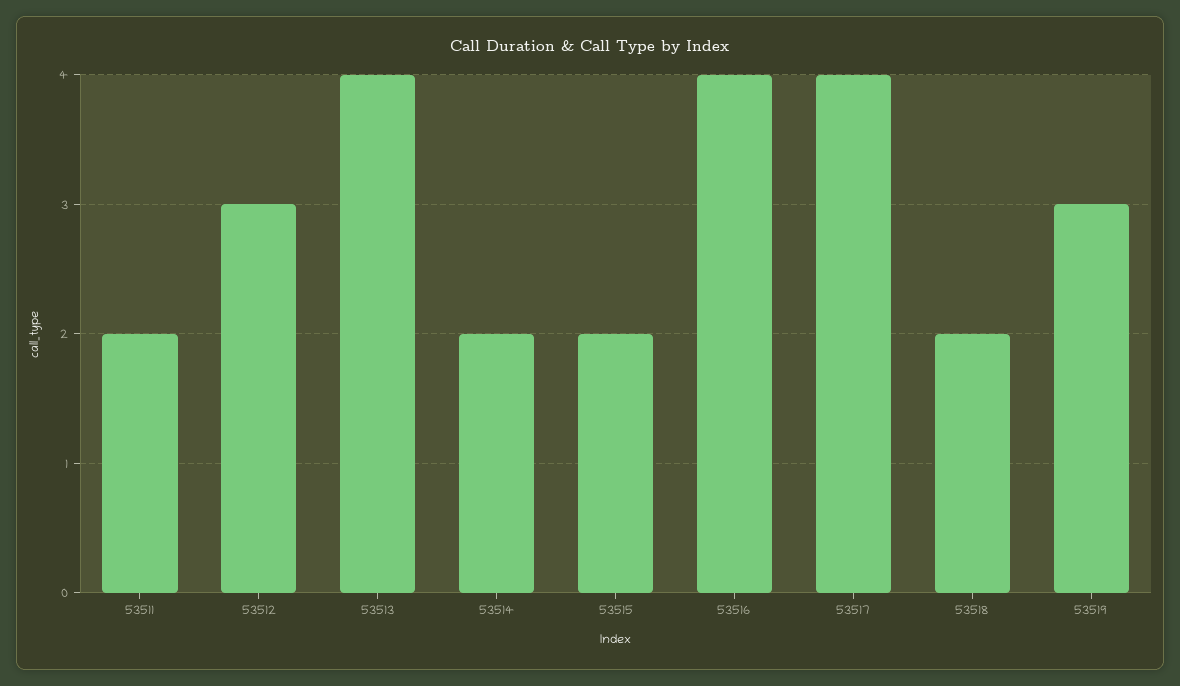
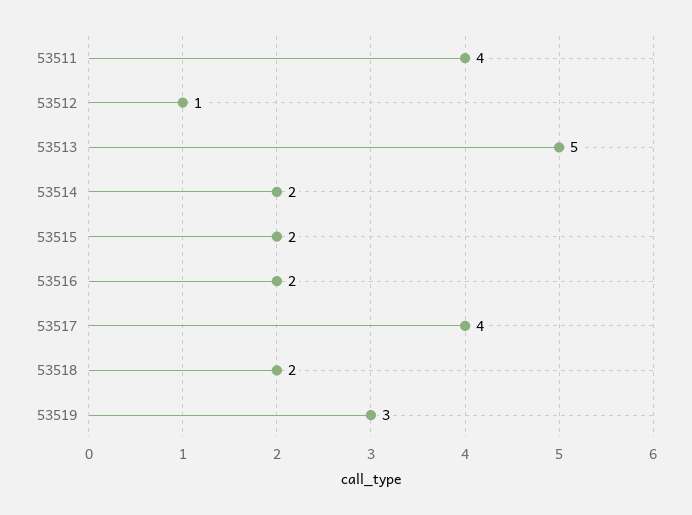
  {
-   "53511": 2,
+   "53511": 4,
-   "53512": 3,
+   "53512": 1,
-   "53513": 4,
+   "53513": 5,
    "53514": 2,
    "53515": 2,
-   "53516": 4,
+   "53516": 2,
    "53517": 4,
    "53518": 2,
    "53519": 3
  }

